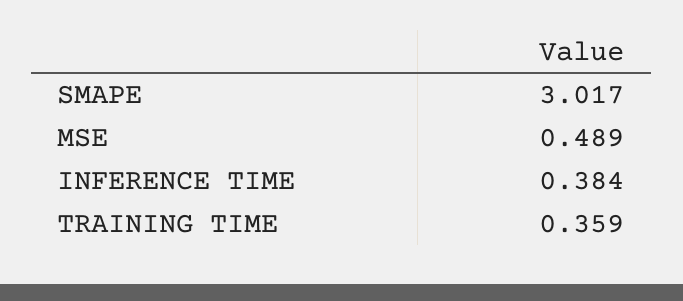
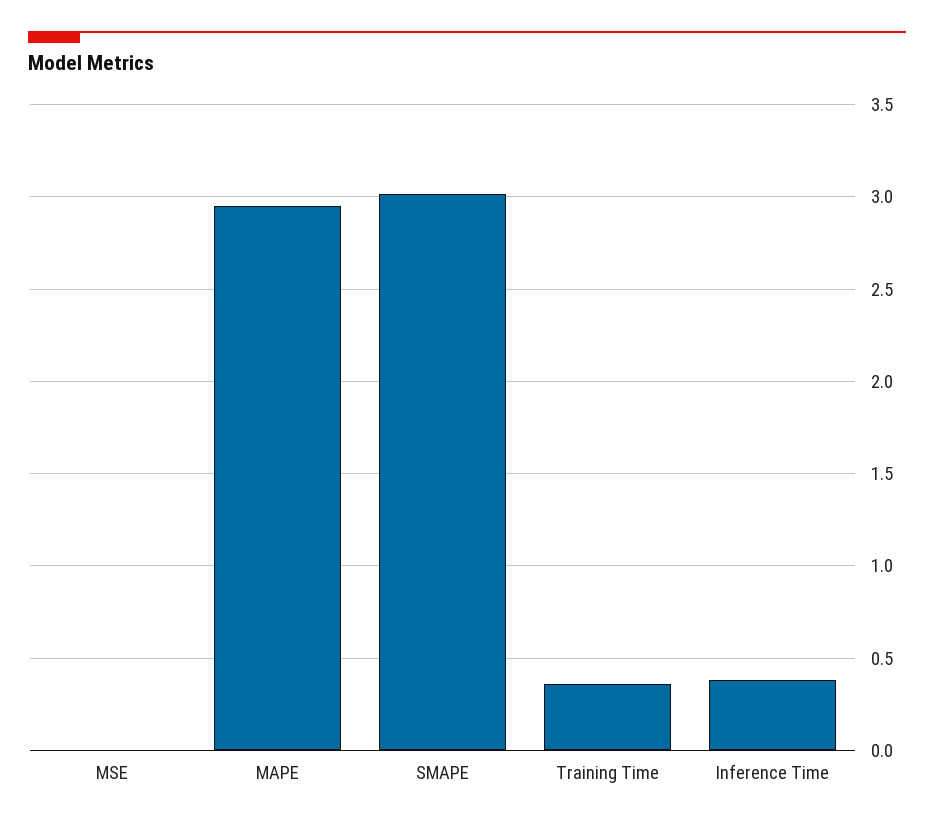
  {
    "SMAPE": 3.017,
-   "MSE": 0.489,
+   "MSE": 0,
    "INFERENCE TIME": 0.384,
-   "TRAINING TIME": 0.359
+   "TRAINING TIME": 0.359,
+   "MAPE": 2.95
  }

